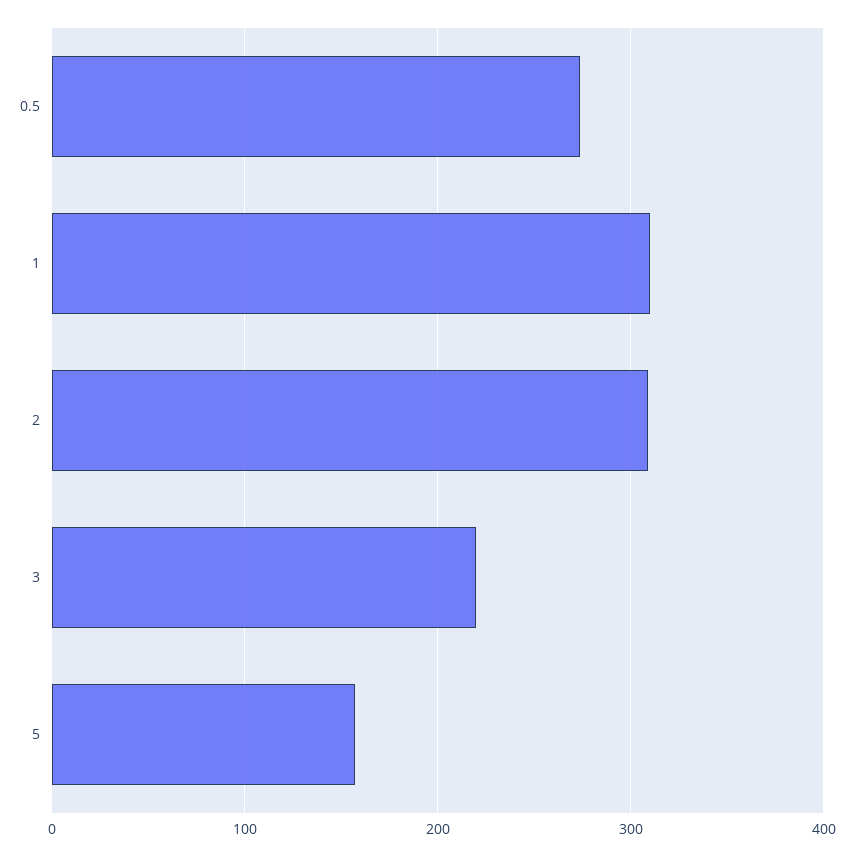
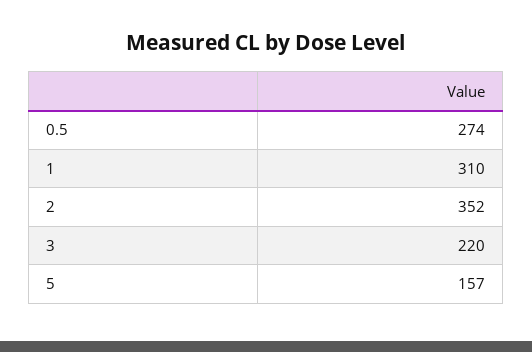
  {
    "0.5": 274,
    "1": 310,
-   "2": 310,
+   "2": 352,
    "3": 220,
    "5": 157
  }

